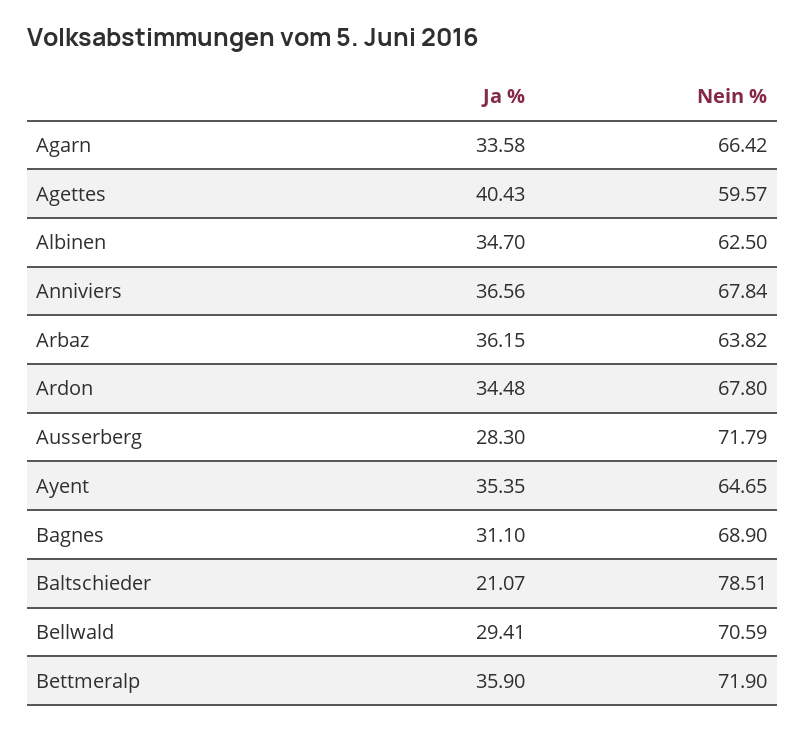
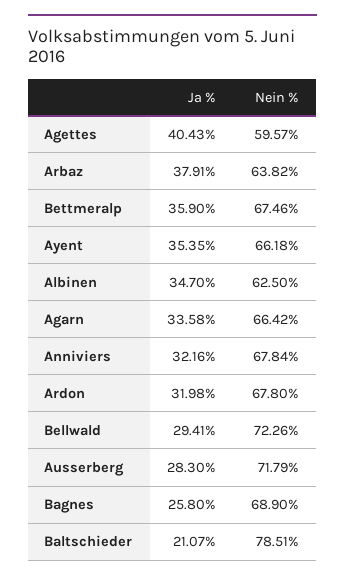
  {
    "Ja %": {
      "Agarn": 33.58,
      "Agettes": 40.43,
      "Albinen": 34.7,
-     "Anniviers": 36.56,
+     "Anniviers": 32.16,
-     "Arbaz": 36.15,
+     "Arbaz": 37.91,
-     "Ardon": 34.48,
+     "Ardon": 31.98,
      "Ausserberg": 28.3,
      "Ayent": 35.35,
-     "Bagnes": 31.1,
+     "Bagnes": 25.8,
      "Baltschieder": 21.07,
      "Bellwald": 29.41,
      "Bettmeralp": 35.9
    },
    "Nein %": {
      "Agarn": 66.42,
      "Agettes": 59.57,
      "Albinen": 62.5,
      "Anniviers": 67.84,
      "Arbaz": 63.82,
      "Ardon": 67.8,
      "Ausserberg": 71.79,
-     "Ayent": 64.65,
+     "Ayent": 66.18,
      "Bagnes": 68.9,
      "Baltschieder": 78.51,
-     "Bellwald": 70.59,
+     "Bellwald": 72.26,
-     "Bettmeralp": 71.9
+     "Bettmeralp": 67.46
    }
  }

